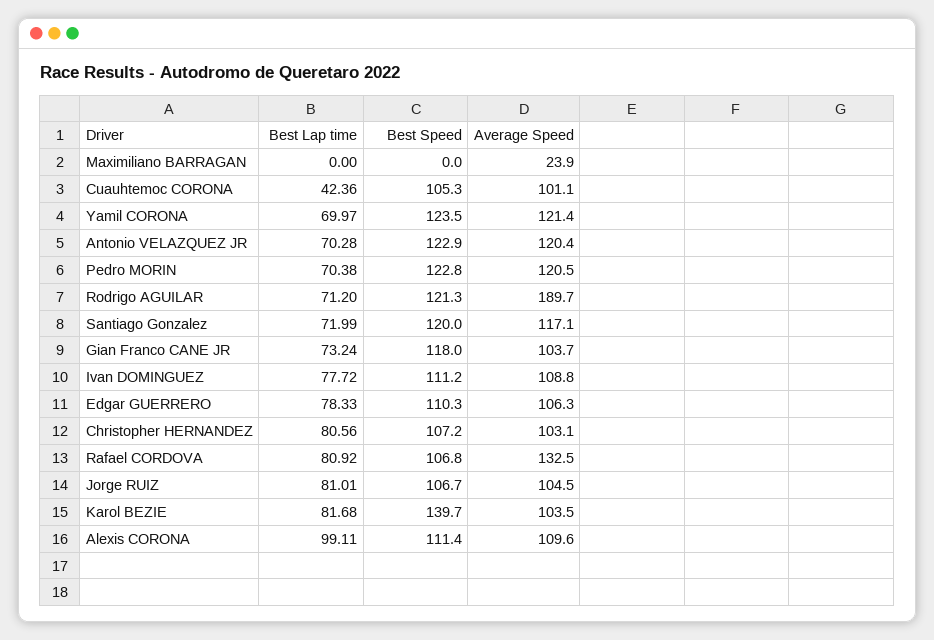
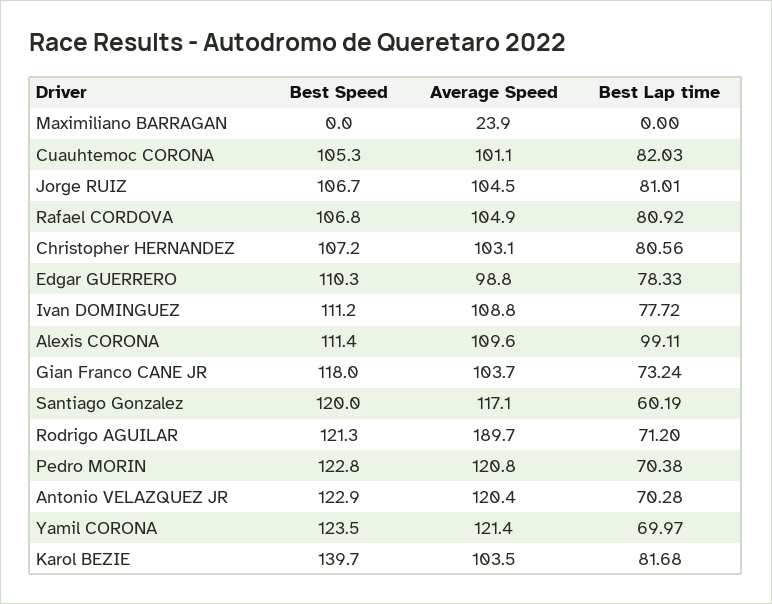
  {
    "Best Lap time": {
      "Maximiliano BARRAGAN": 0,
-     "Cuauhtemoc CORONA": 42.36,
+     "Cuauhtemoc CORONA": 82.03,
      "Yamil CORONA": 69.97,
      "Antonio VELAZQUEZ JR": 70.28,
      "Pedro MORIN": 70.38,
      "Rodrigo AGUILAR": 71.2,
-     "Santiago Gonzalez": 71.99,
+     "Santiago Gonzalez": 60.19,
      "Gian Franco CANE JR": 73.24,
      "Ivan DOMINGUEZ": 77.72,
      "Edgar GUERRERO": 78.33,
      "Christopher HERNANDEZ": 80.56,
      "Rafael CORDOVA": 80.92,
      "Jorge RUIZ": 81.01,
      "Karol BEZIE": 81.68,
      "Alexis CORONA": 99.11
    },
    "Best Speed": {
      "Maximiliano BARRAGAN": 0,
      "Cuauhtemoc CORONA": 105.3,
      "Yamil CORONA": 123.5,
      "Antonio VELAZQUEZ JR": 122.9,
      "Pedro MORIN": 122.8,
      "Rodrigo AGUILAR": 121.3,
      "Santiago Gonzalez": 120,
      "Gian Franco CANE JR": 118,
      "Ivan DOMINGUEZ": 111.2,
      "Edgar GUERRERO": 110.3,
      "Christopher HERNANDEZ": 107.2,
      "Rafael CORDOVA": 106.8,
      "Jorge RUIZ": 106.7,
      "Karol BEZIE": 139.7,
      "Alexis CORONA": 111.4
    },
    "Average Speed": {
      "Maximiliano BARRAGAN": 23.9,
      "Cuauhtemoc CORONA": 101.1,
      "Yamil CORONA": 121.4,
      "Antonio VELAZQUEZ JR": 120.4,
-     "Pedro MORIN": 120.5,
+     "Pedro MORIN": 120.8,
      "Rodrigo AGUILAR": 189.7,
      "Santiago Gonzalez": 117.1,
      "Gian Franco CANE JR": 103.7,
      "Ivan DOMINGUEZ": 108.8,
-     "Edgar GUERRERO": 106.3,
+     "Edgar GUERRERO": 98.8,
      "Christopher HERNANDEZ": 103.1,
-     "Rafael CORDOVA": 132.5,
+     "Rafael CORDOVA": 104.9,
      "Jorge RUIZ": 104.5,
      "Karol BEZIE": 103.5,
      "Alexis CORONA": 109.6
    }
  }

